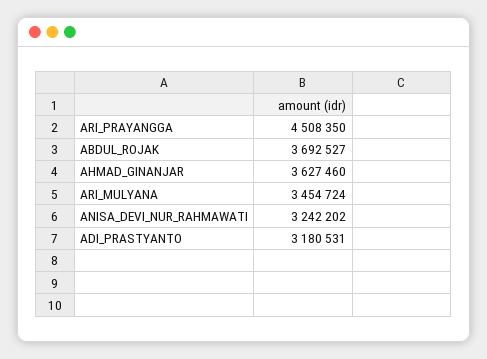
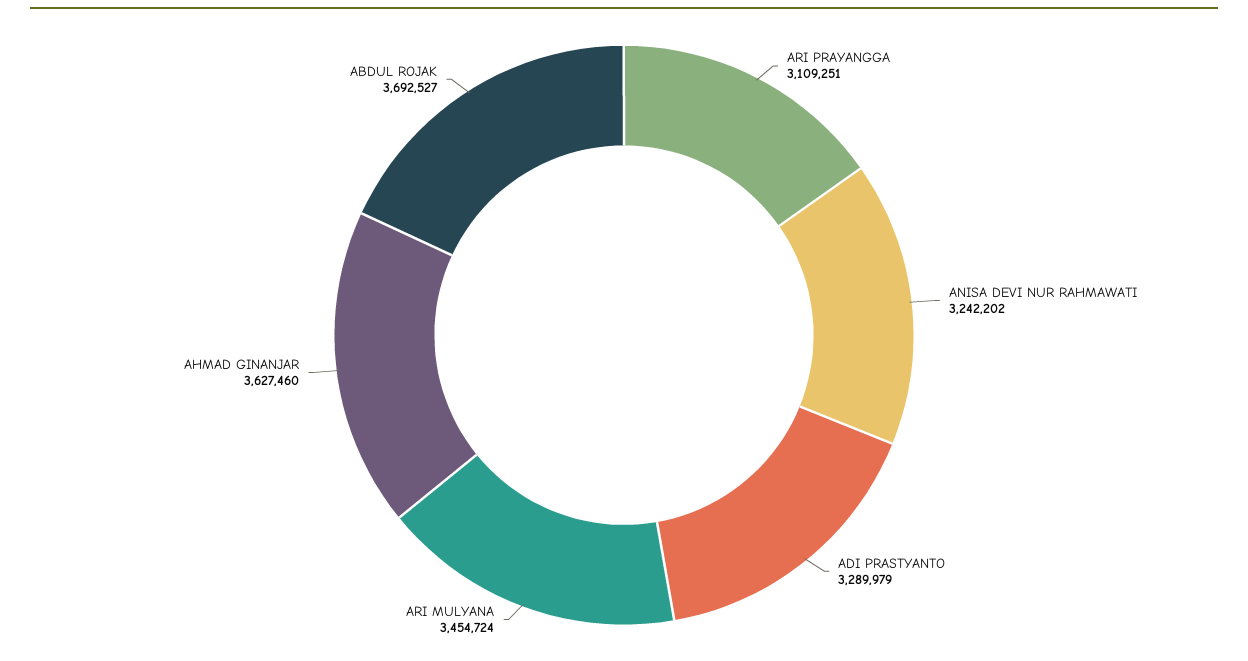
  {
-   "ARI_PRAYANGGA": 4508350,
+   "ARI_PRAYANGGA": 3109251,
    "ABDUL_ROJAK": 3692527,
    "AHMAD_GINANJAR": 3627460,
    "ARI_MULYANA": 3454724,
    "ANISA_DEVI_NUR_RAHMAWATI": 3242202,
-   "ADI_PRASTYANTO": 3180531
+   "ADI_PRASTYANTO": 3289979
  }

